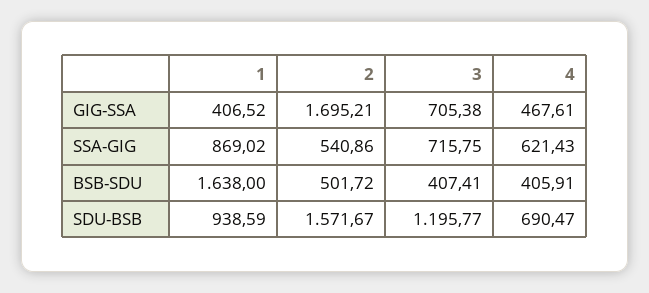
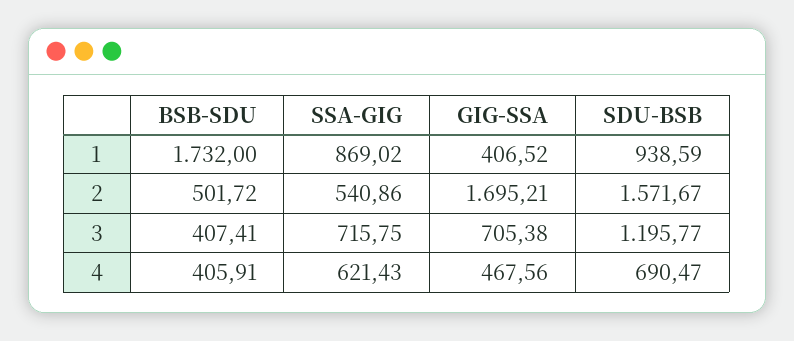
  {
    "1": {
      "GIG-SSA": 406.52,
      "SSA-GIG": 869.02,
-     "BSB-SDU": 1638,
+     "BSB-SDU": 1732,
      "SDU-BSB": 938.59
    },
    "2": {
      "GIG-SSA": 1695.21,
      "SSA-GIG": 540.86,
      "BSB-SDU": 501.72,
      "SDU-BSB": 1571.67
    },
    "3": {
      "GIG-SSA": 705.38,
      "SSA-GIG": 715.75,
      "BSB-SDU": 407.41,
      "SDU-BSB": 1195.77
    },
    "4": {
-     "GIG-SSA": 467.61,
+     "GIG-SSA": 467.56,
      "SSA-GIG": 621.43,
      "BSB-SDU": 405.91,
      "SDU-BSB": 690.47
    }
  }

